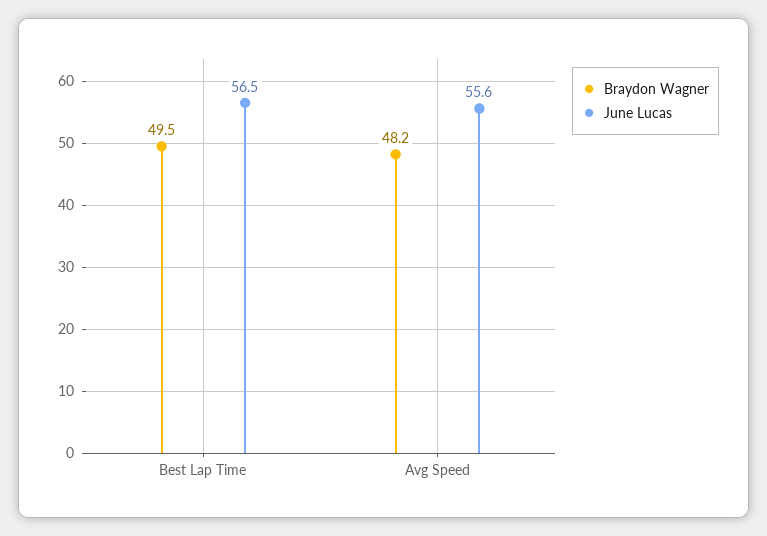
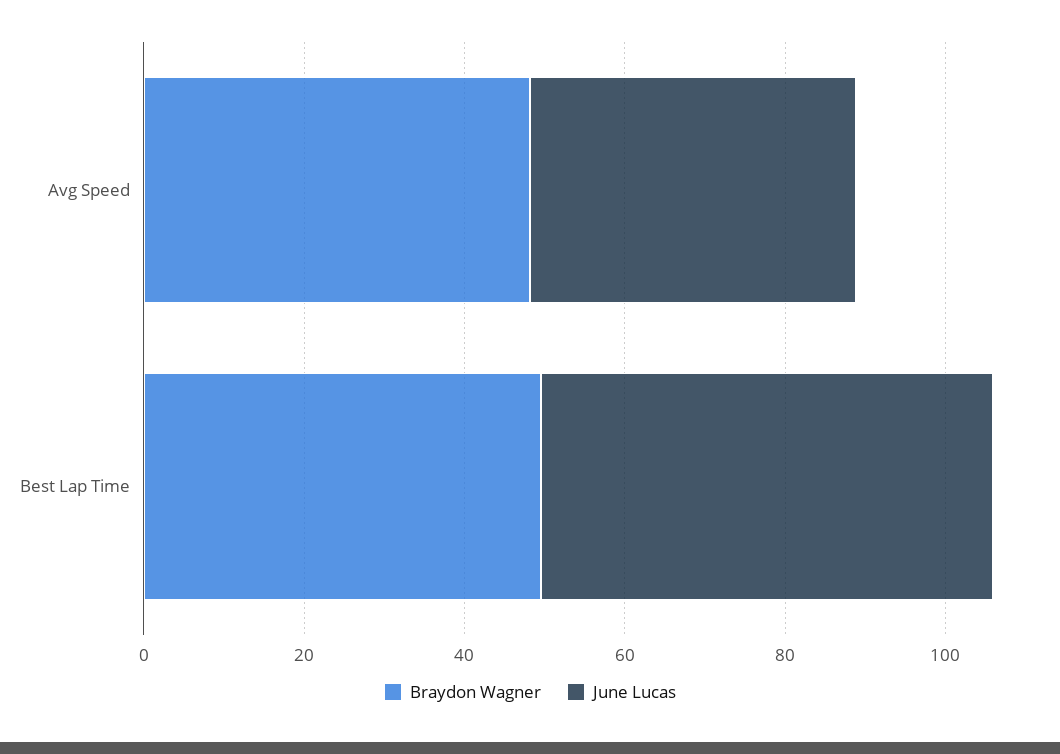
  {
    "Braydon Wagner": {
      "Best Lap Time": 49.5,
      "Avg Speed": 48.2
    },
    "June Lucas": {
      "Best Lap Time": 56.5,
-     "Avg Speed": 55.6
+     "Avg Speed": 40
    }
  }

